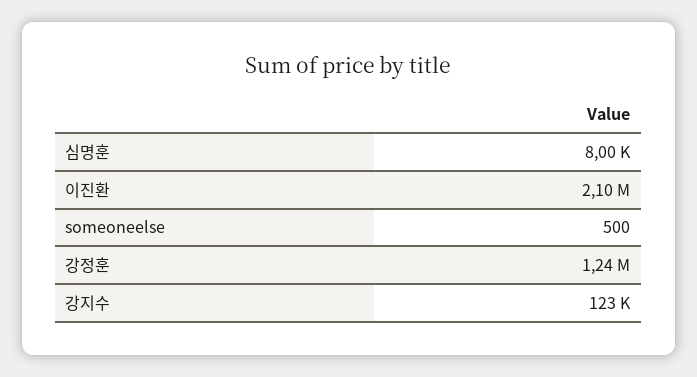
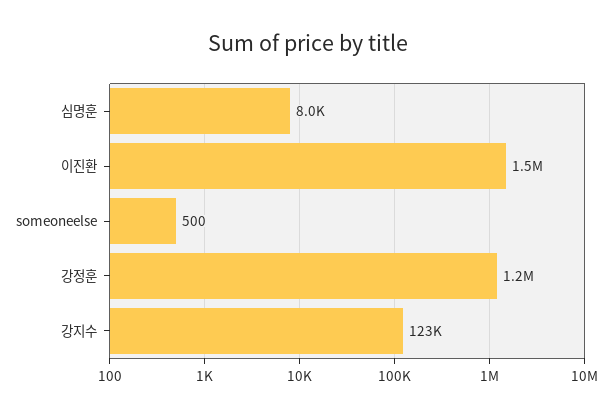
  {
    "심명훈": 8000,
-   "이진환": 2100000,
+   "이진환": 1500000,
    "someoneelse": 500,
    "강정훈": 1240000,
    "강지수": 123000
  }

